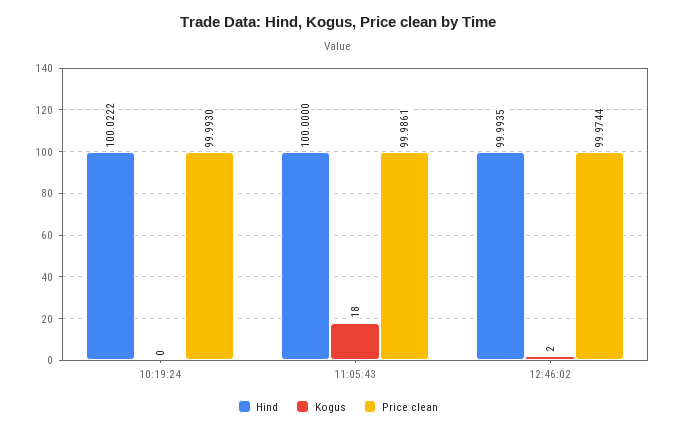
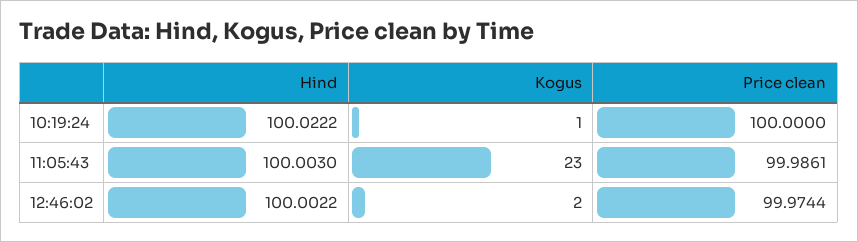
  {
    "Hind": {
      "10:19:24": 100.0222,
-     "11:05:43": 100,
+     "11:05:43": 100.003,
-     "12:46:02": 99.9935
+     "12:46:02": 100.0022
    },
    "Kogus": {
-     "10:19:24": 0,
+     "10:19:24": 1,
-     "11:05:43": 18,
+     "11:05:43": 23,
      "12:46:02": 2
    },
    "Price clean": {
-     "10:19:24": 99.993,
+     "10:19:24": 100,
      "11:05:43": 99.9861,
      "12:46:02": 99.9744
    }
  }

